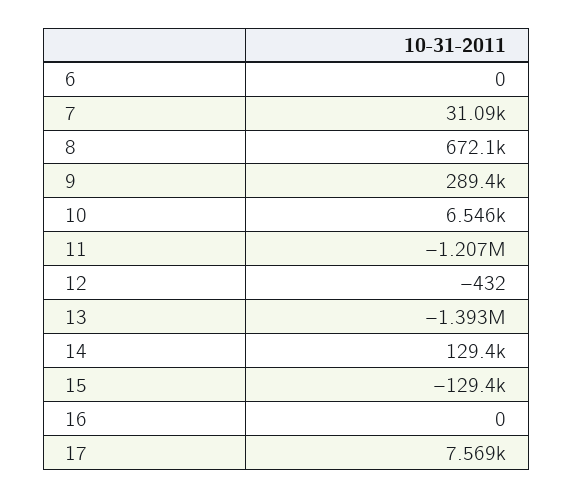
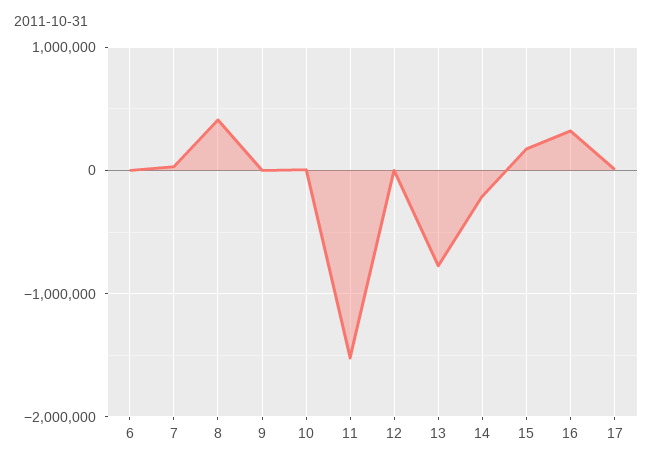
  {
    "6": 0,
    "7": 31090,
-   "8": 672100,
+   "8": 400000,
-   "9": 289400,
+   "9": 0,
    "10": 6546,
-   "11": -1207000,
+   "11": -1500000,
    "12": -432,
-   "13": -1393000,
+   "13": -800000,
-   "14": 129400,
+   "14": -200000,
-   "15": -129400,
+   "15": 200000,
-   "16": 0,
+   "16": 300000,
    "17": 7569
  }

